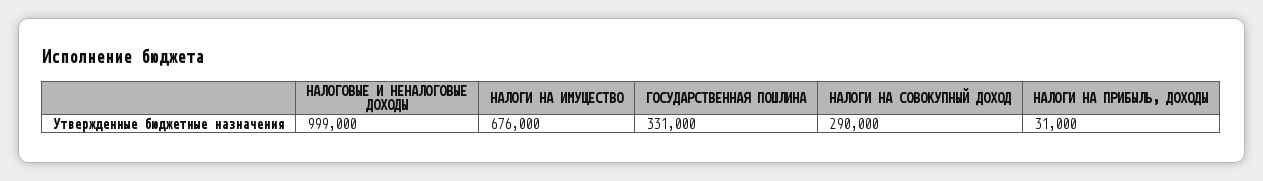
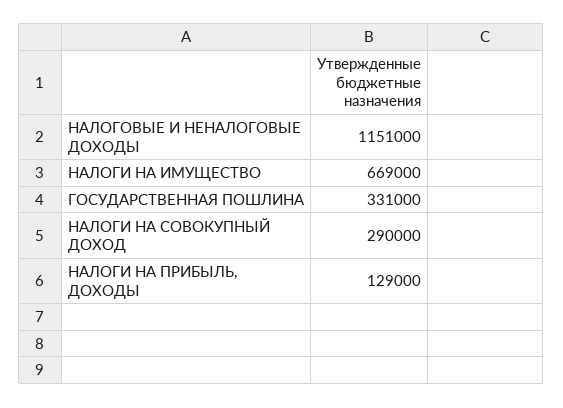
  {
-   "НАЛОГОВЫЕ И НЕНАЛОГОВЫЕ ДОХОДЫ": 999000,
+   "НАЛОГОВЫЕ И НЕНАЛОГОВЫЕ ДОХОДЫ": 1151000,
-   "НАЛОГИ НА ИМУЩЕСТВО": 676000,
+   "НАЛОГИ НА ИМУЩЕСТВО": 669000,
    "ГОСУДАРСТВЕННАЯ ПОШЛИНА": 331000,
    "НАЛОГИ НА СОВОКУПНЫЙ ДОХОД": 290000,
-   "НАЛОГИ НА ПРИБЫЛЬ, ДОХОДЫ": 31000
+   "НАЛОГИ НА ПРИБЫЛЬ, ДОХОДЫ": 129000
  }

